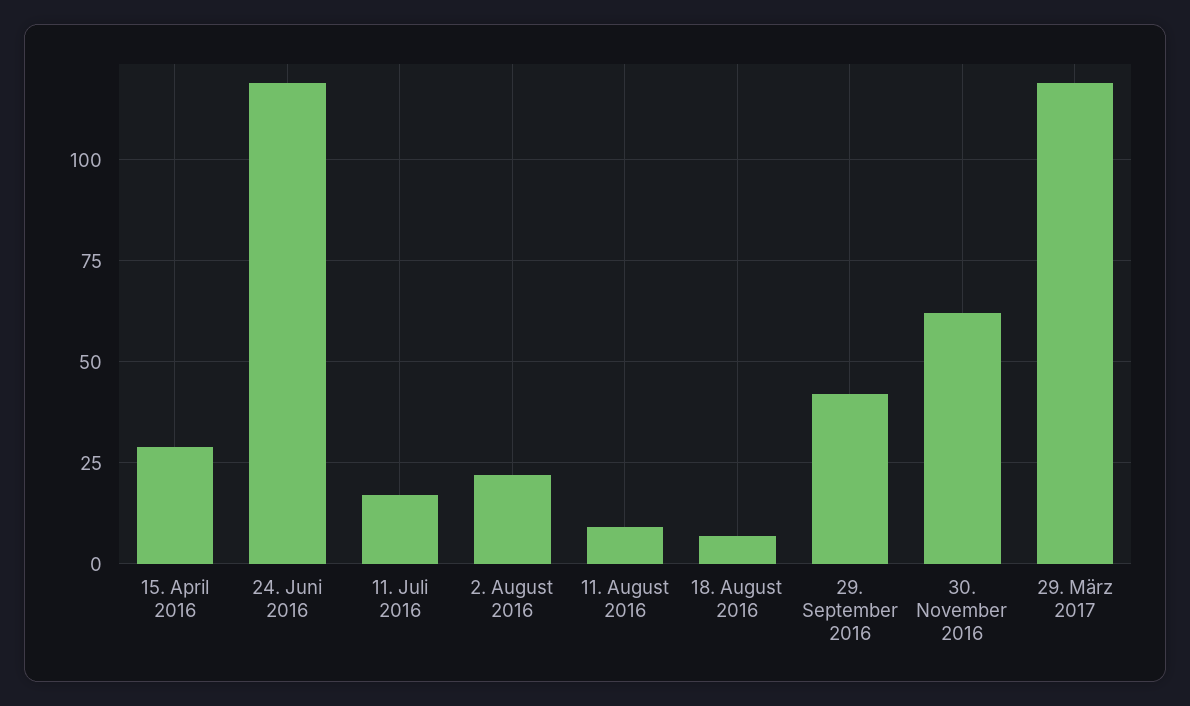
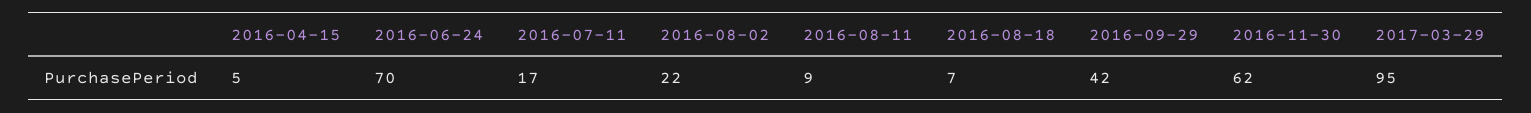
  {
-   "15. April 2016": 30,
+   "15. April 2016": 5,
-   "24. Juni 2016": 120,
+   "24. Juni 2016": 70,
    "11. Juli 2016": 17,
    "2. August 2016": 22,
    "11. August 2016": 9,
    "18. August 2016": 7,
    "29. September 2016": 42,
    "30. November 2016": 62,
-   "29. März 2017": 120
+   "29. März 2017": 95
  }

